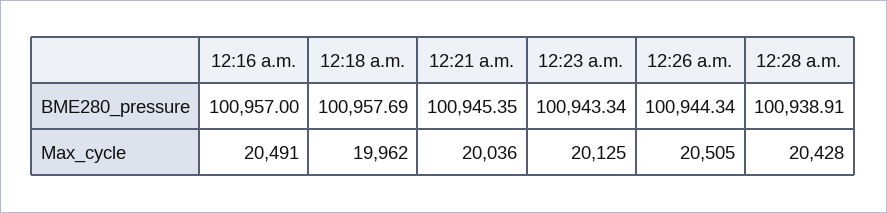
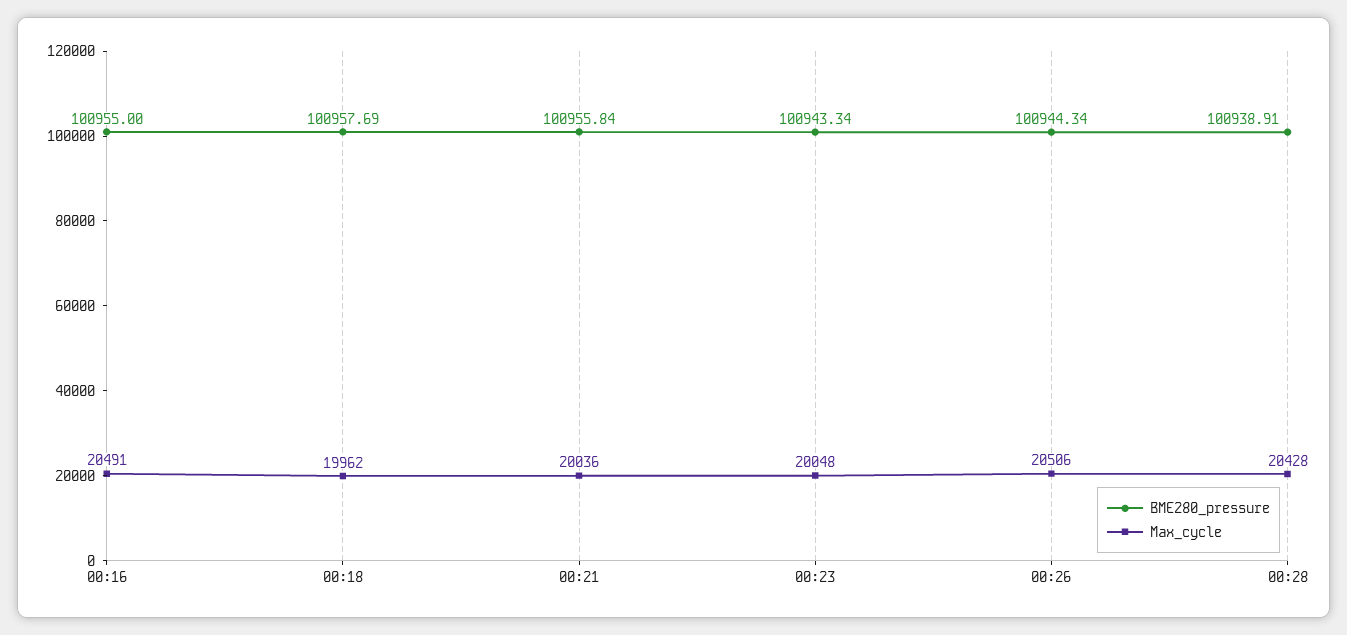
  {
    "BME280_pressure": {
-     "12:16 a.m.": 100957,
+     "12:16 a.m.": 100955,
      "12:18 a.m.": 100957.69,
-     "12:21 a.m.": 100945.35,
+     "12:21 a.m.": 100955.84,
      "12:23 a.m.": 100943.34,
      "12:26 a.m.": 100944.34,
      "12:28 a.m.": 100938.91
    },
    "Max_cycle": {
      "12:16 a.m.": 20491,
      "12:18 a.m.": 19962,
      "12:21 a.m.": 20036,
-     "12:23 a.m.": 20125,
+     "12:23 a.m.": 20048,
-     "12:26 a.m.": 20505,
+     "12:26 a.m.": 20506,
      "12:28 a.m.": 20428
    }
  }

